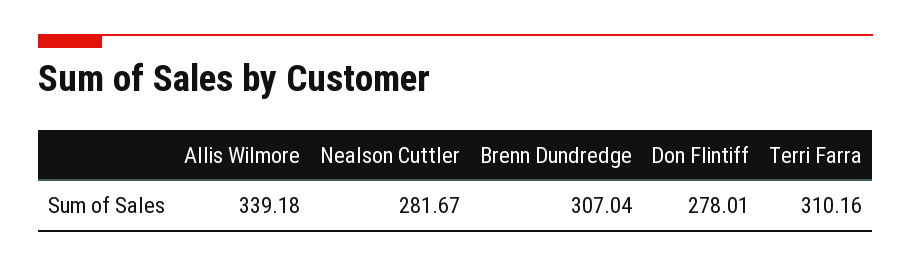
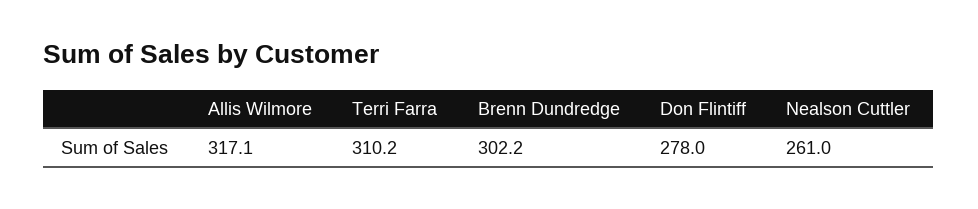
  {
-   "Allis Wilmore": 339.18,
+   "Allis Wilmore": 317.1,
-   "Nealson Cuttler": 281.67,
+   "Nealson Cuttler": 261,
-   "Brenn Dundredge": 307.04,
+   "Brenn Dundredge": 302.2,
    "Don Flintiff": 278.01,
    "Terri Farra": 310.16
  }

